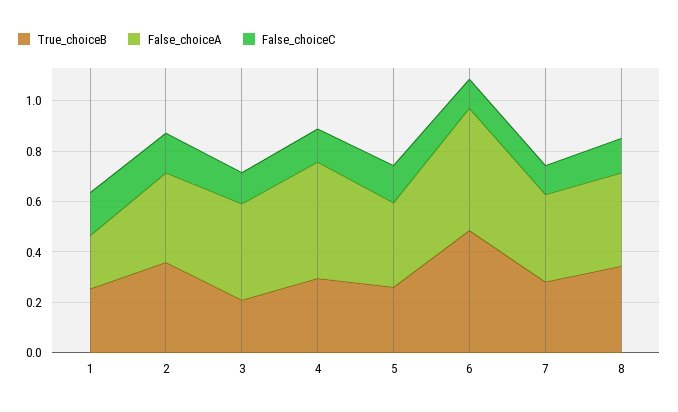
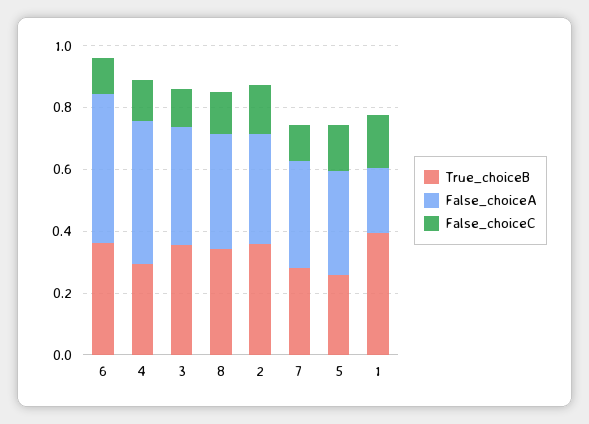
  {
    "True_choiceB": {
-     "1": 0.25,
+     "1": 0.4,
      "2": 0.35,
-     "3": 0.2,
+     "3": 0.35,
      "4": 0.3,
      "5": 0.25,
-     "6": 0.5,
+     "6": 0.35,
      "7": 0.3,
      "8": 0.35
    },
    "False_choiceA": {
      "1": 0.2,
      "2": 0.35,
      "3": 0.4,
      "4": 0.45,
      "5": 0.35,
      "6": 0.5,
      "7": 0.35,
      "8": 0.35
    },
    "False_choiceC": {
      "1": 0.15,
      "2": 0.15,
      "3": 0.1,
      "4": 0.15,
      "5": 0.15,
      "6": 0.1,
      "7": 0.1,
      "8": 0.15
    }
  }

